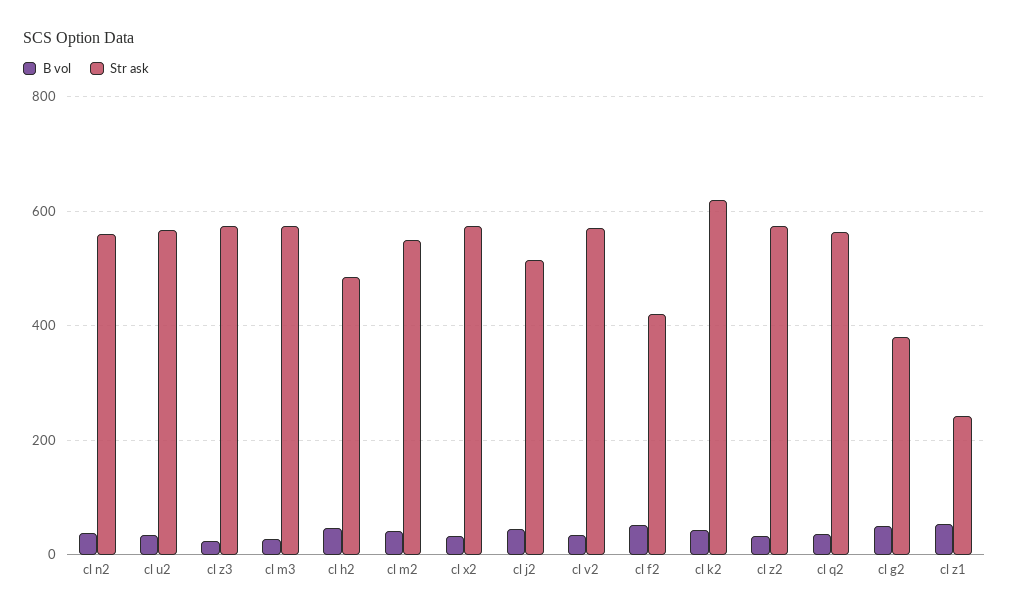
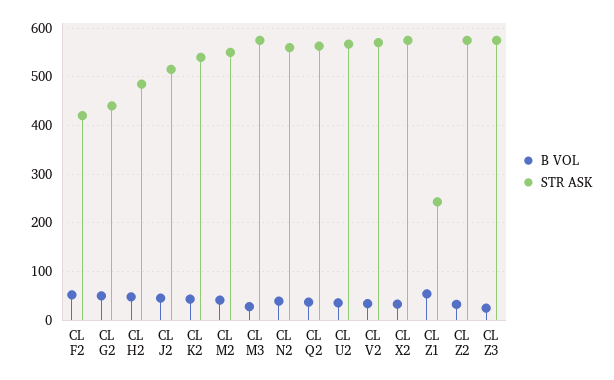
  {
    "B vol": {
      "cl n2": 40,
      "cl u2": 40,
      "cl z3": 20,
      "cl m3": 20,
      "cl h2": 40,
      "cl m2": 40,
      "cl x2": 40,
      "cl j2": 40,
      "cl v2": 40,
      "cl f2": 60,
      "cl k2": 40,
      "cl z2": 40,
      "cl q2": 40,
      "cl g2": 60,
      "cl z1": 60
    },
    "Str ask": {
      "cl n2": 560,
      "cl u2": 560,
      "cl z3": 580,
      "cl m3": 580,
      "cl h2": 480,
      "cl m2": 560,
      "cl x2": 580,
      "cl j2": 520,
      "cl v2": 580,
      "cl f2": 420,
-     "cl k2": 620,
+     "cl k2": 540,
      "cl z2": 580,
      "cl q2": 560,
-     "cl g2": 380,
+     "cl g2": 440,
      "cl z1": 240
    }
  }

